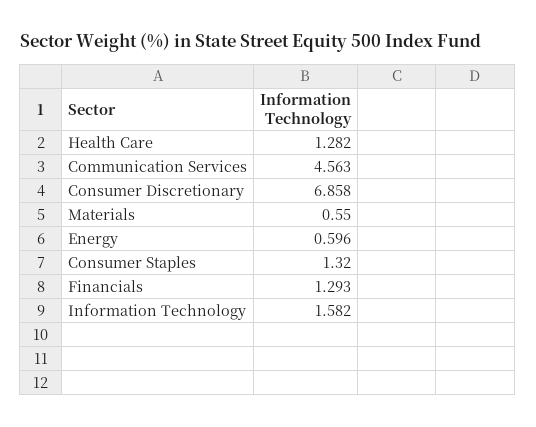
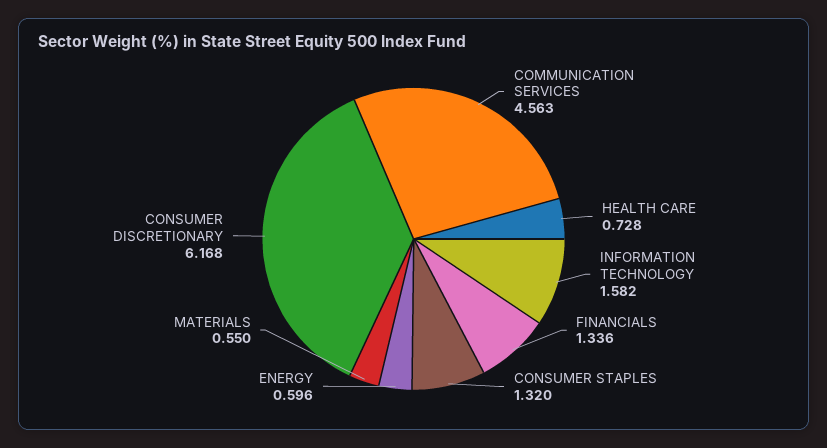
  {
-   "Health Care": 1.282,
+   "Health Care": 0.728,
    "Communication Services": 4.563,
-   "Consumer Discretionary": 6.858,
+   "Consumer Discretionary": 6.168,
    "Materials": 0.55,
    "Energy": 0.596,
    "Consumer Staples": 1.32,
-   "Financials": 1.293,
+   "Financials": 1.336,
    "Information Technology": 1.582
  }

